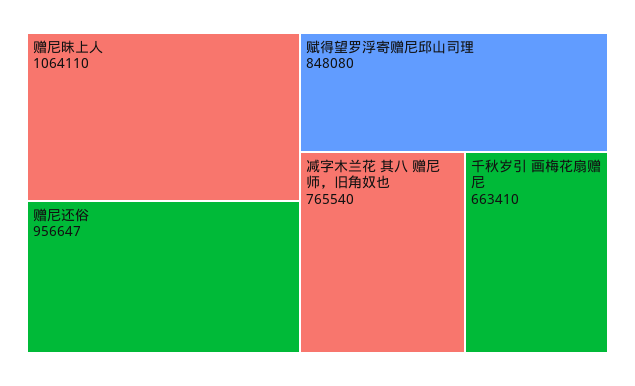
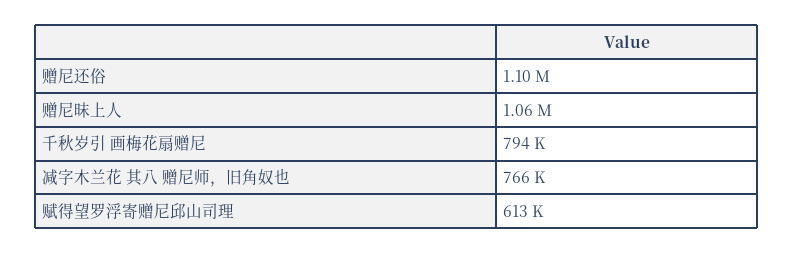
  {
    "赠尼昩上人": 1064110,
-   "赠尼还俗": 956647,
+   "赠尼还俗": 1100000,
-   "赋得望罗浮寄赠尼邱山司理": 848080,
+   "赋得望罗浮寄赠尼邱山司理": 613000,
    "减字木兰花 其八 赠尼师，旧角奴也": 765540,
-   "千秋岁引 画梅花扇赠尼": 663410
+   "千秋岁引 画梅花扇赠尼": 794000
  }

